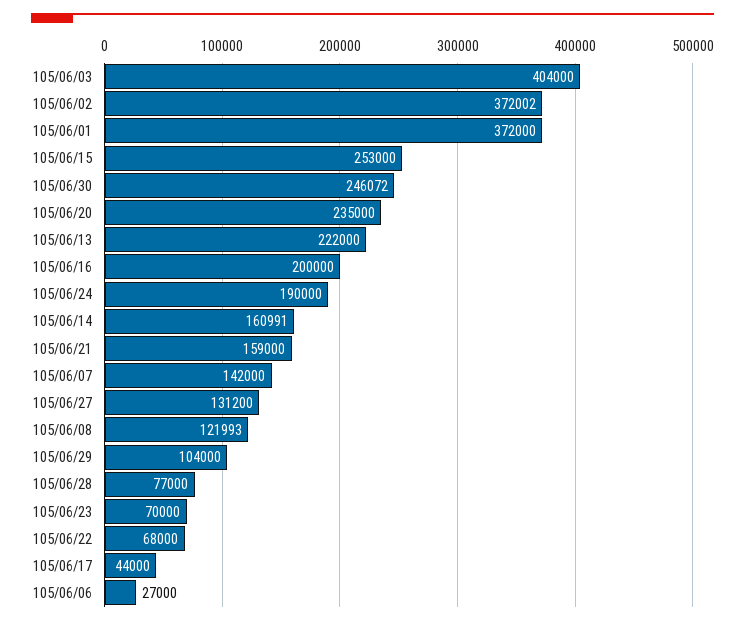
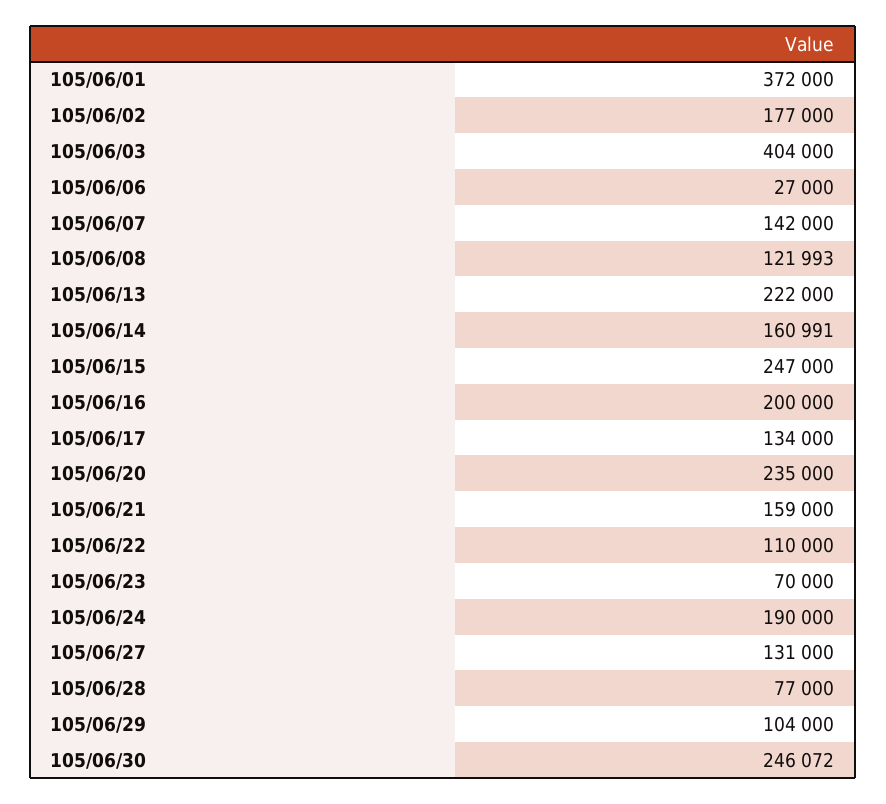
  {
    "105/06/03": 404000,
-   "105/06/02": 372002,
+   "105/06/02": 177000,
    "105/06/01": 372000,
-   "105/06/15": 253000,
+   "105/06/15": 247000,
    "105/06/30": 246072,
    "105/06/20": 235000,
    "105/06/13": 222000,
    "105/06/16": 200000,
    "105/06/24": 190000,
    "105/06/14": 160991,
    "105/06/21": 159000,
    "105/06/07": 142000,
-   "105/06/27": 131200,
+   "105/06/27": 131000,
    "105/06/08": 121993,
    "105/06/29": 104000,
    "105/06/28": 77000,
    "105/06/23": 70000,
-   "105/06/22": 68000,
+   "105/06/22": 110000,
-   "105/06/17": 44000,
+   "105/06/17": 134000,
    "105/06/06": 27000
  }

